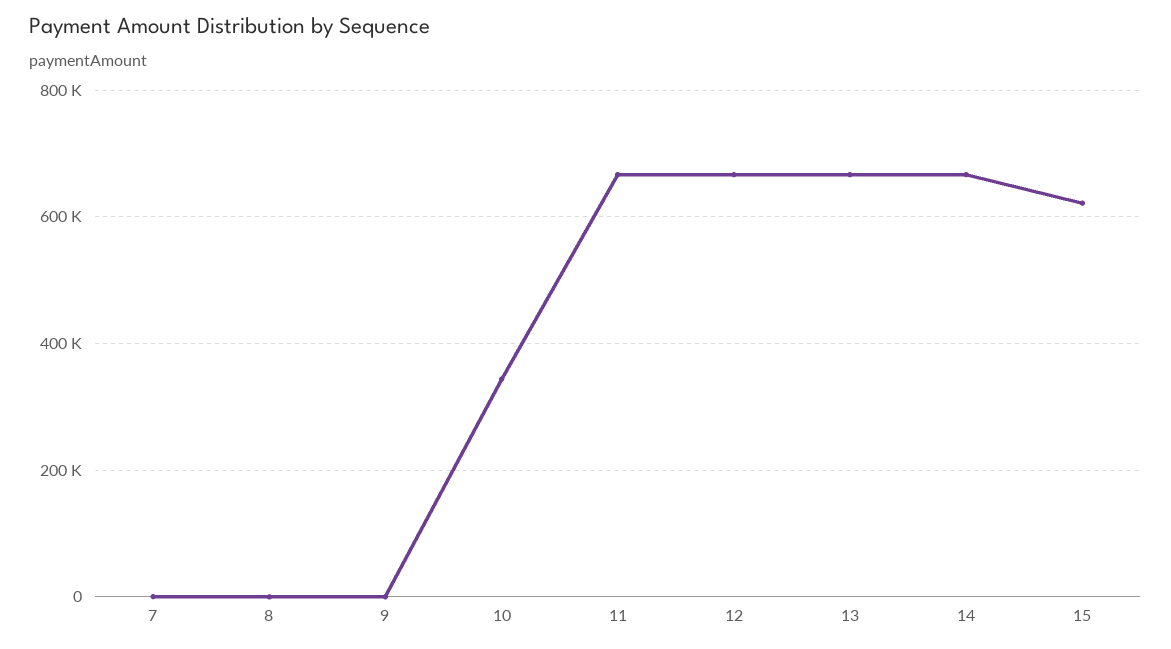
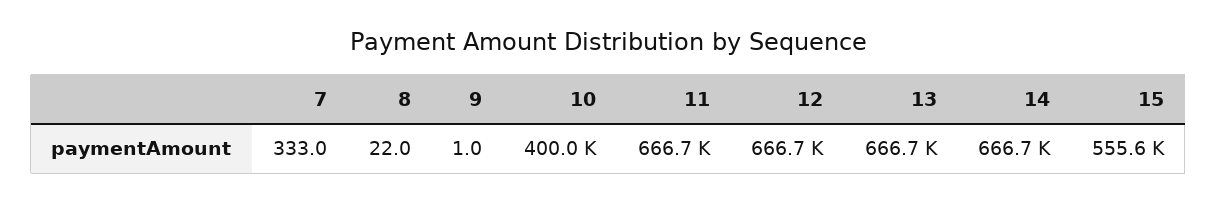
  {
    "7": 333,
    "8": 22,
    "9": 1,
-   "10": 340000,
+   "10": 400000,
    "11": 666700,
    "12": 666700,
    "13": 666700,
    "14": 666700,
-   "15": 620000
+   "15": 555600
  }

